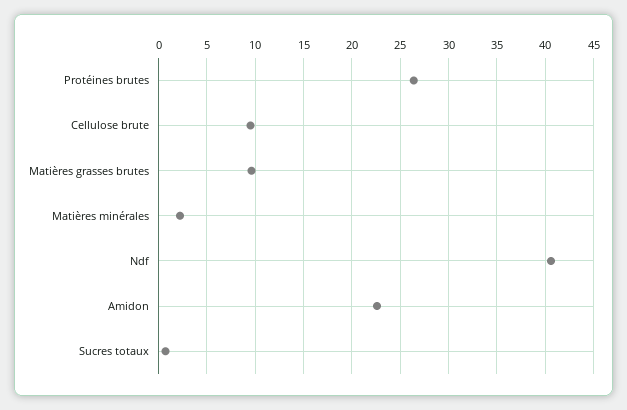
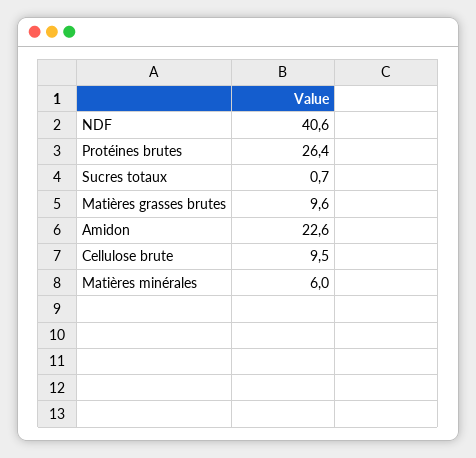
  {
    "Protéines brutes": 26.4,
    "Cellulose brute": 9.5,
    "Matières grasses brutes": 9.6,
-   "Matières minérales": 2,
+   "Matières minérales": 6,
    "Ndf": 40.6,
    "Amidon": 22.6,
    "Sucres totaux": 0.7
  }

